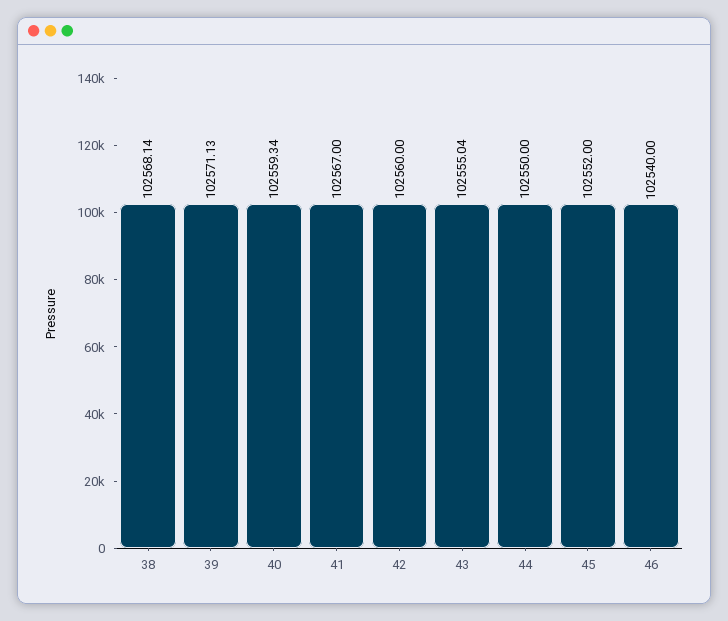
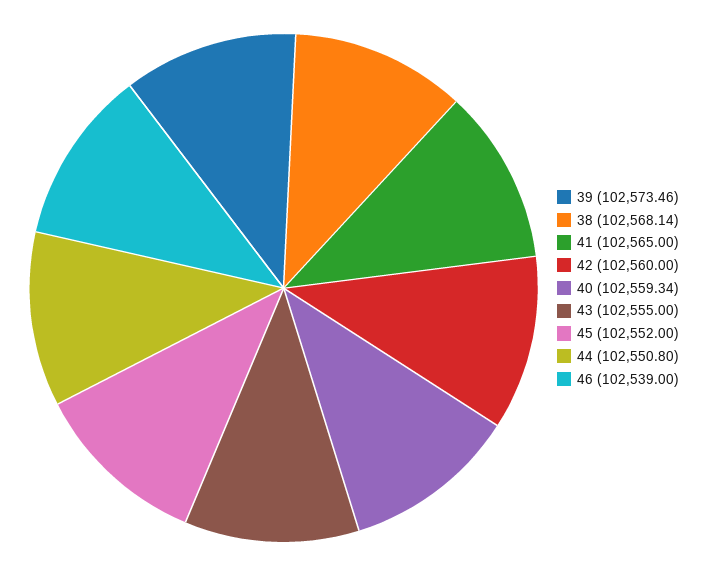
  {
    "38": 102568.14,
-   "39": 102571.13,
+   "39": 102573.46,
    "40": 102559.34,
-   "41": 102567,
+   "41": 102565,
    "42": 102560,
-   "43": 102555.04,
+   "43": 102555,
-   "44": 102550,
+   "44": 102550.8,
    "45": 102552,
-   "46": 102540
+   "46": 102539
  }

